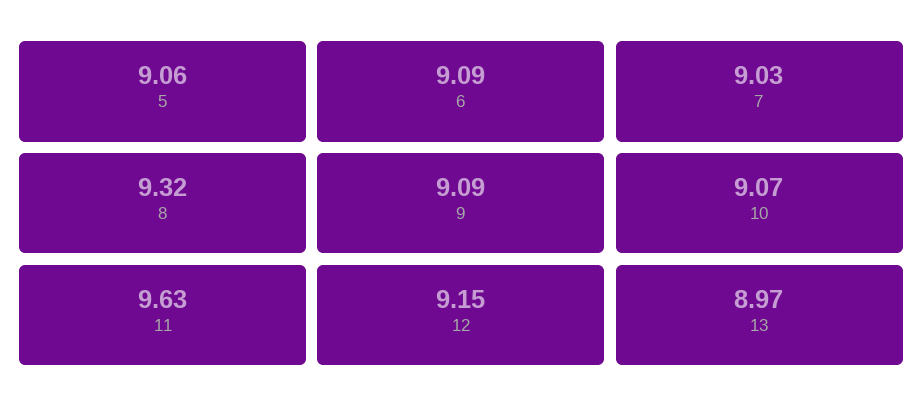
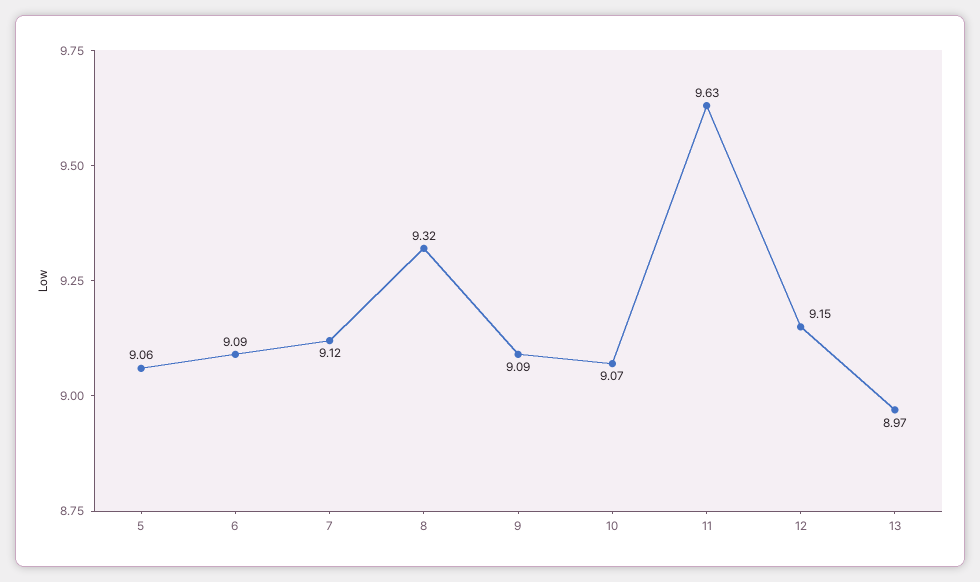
  {
    "5": 9.06,
    "6": 9.09,
-   "7": 9.03,
+   "7": 9.12,
    "8": 9.32,
    "9": 9.09,
    "10": 9.07,
    "11": 9.63,
    "12": 9.15,
    "13": 8.97
  }

